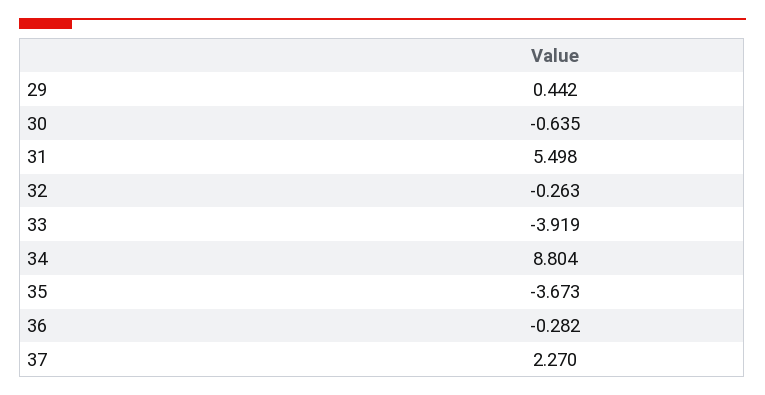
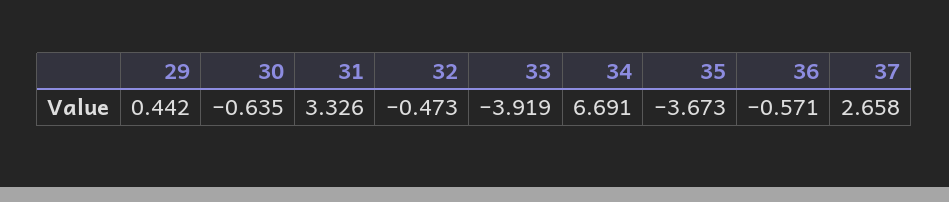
  {
    "29": 0.442,
    "30": -0.635,
-   "31": 5.498,
+   "31": 3.326,
-   "32": -0.263,
+   "32": -0.473,
    "33": -3.919,
-   "34": 8.804,
+   "34": 6.691,
    "35": -3.673,
-   "36": -0.282,
+   "36": -0.571,
-   "37": 2.27
+   "37": 2.658
  }

